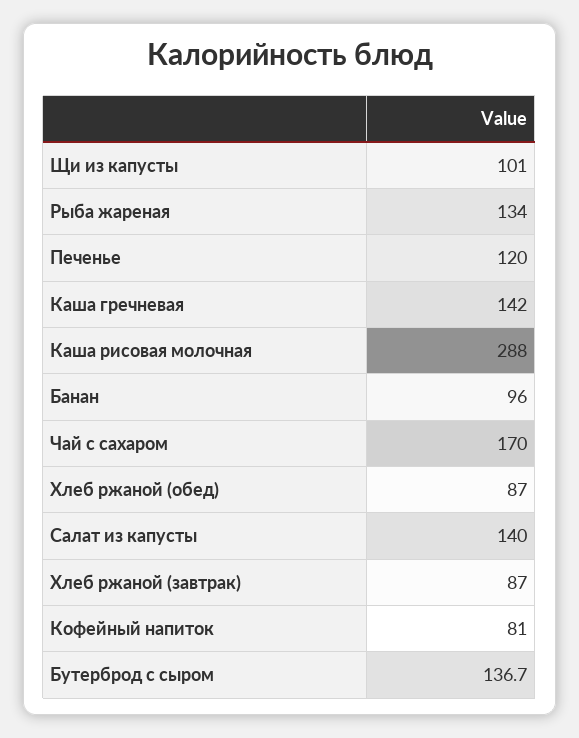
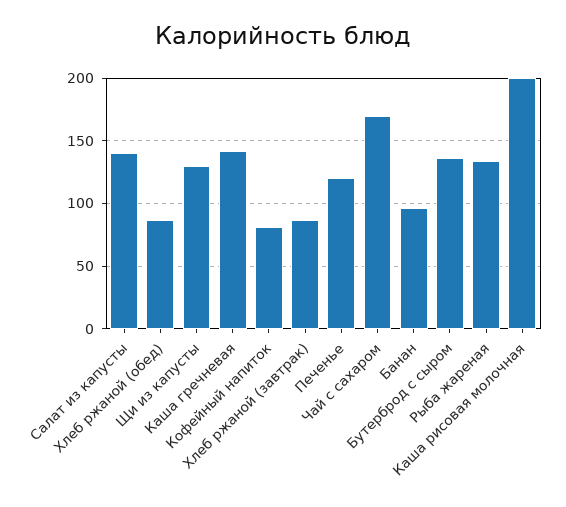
  {
-   "Щи из капусты": 101,
+   "Щи из капусты": 130,
    "Рыба жареная": 134,
    "Печенье": 120,
    "Каша гречневая": 142,
-   "Каша рисовая молочная": 288,
+   "Каша рисовая молочная": 200,
    "Банан": 96,
    "Чай с сахаром": 170,
    "Хлеб ржаной (обед)": 87,
    "Салат из капусты": 140,
    "Хлеб ржаной (завтрак)": 87,
    "Кофейный напиток": 81,
    "Бутерброд с сыром": 136.7
  }

